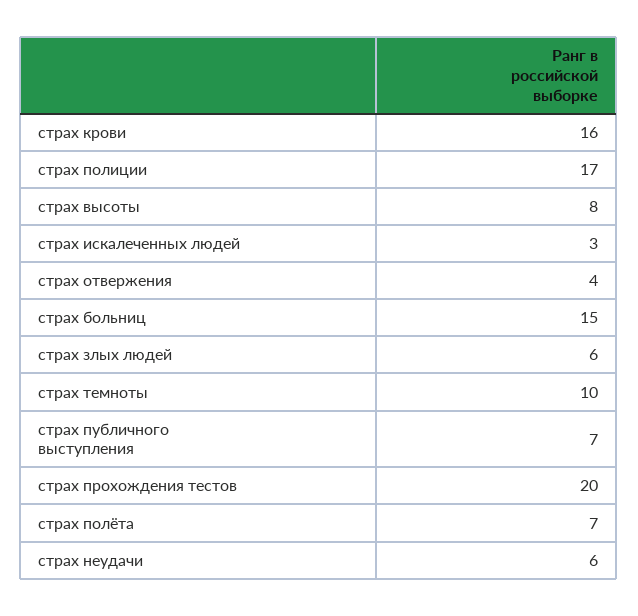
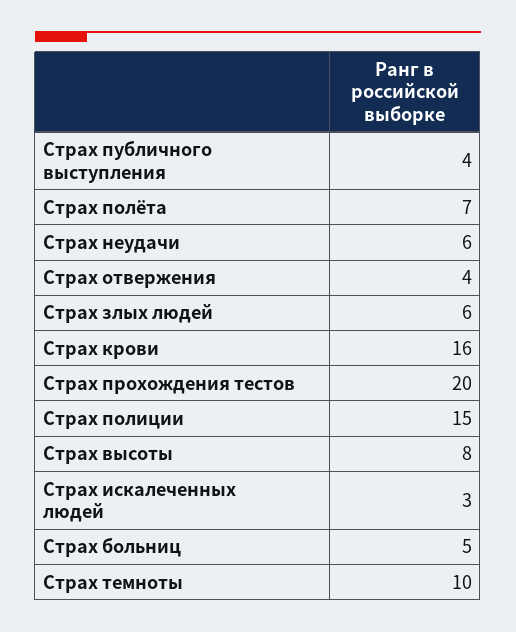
  {
    "страх крови": 16,
-   "страх полиции": 17,
+   "страх полиции": 15,
    "страх высоты": 8,
    "страх искалеченных людей": 3,
    "страх отвержения": 4,
-   "страх больниц": 15,
+   "страх больниц": 5,
    "страх злых людей": 6,
    "страх темноты": 10,
-   "страх публичного выступления": 7,
+   "страх публичного выступления": 4,
    "страх прохождения тестов": 20,
    "страх полёта": 7,
    "страх неудачи": 6
  }

